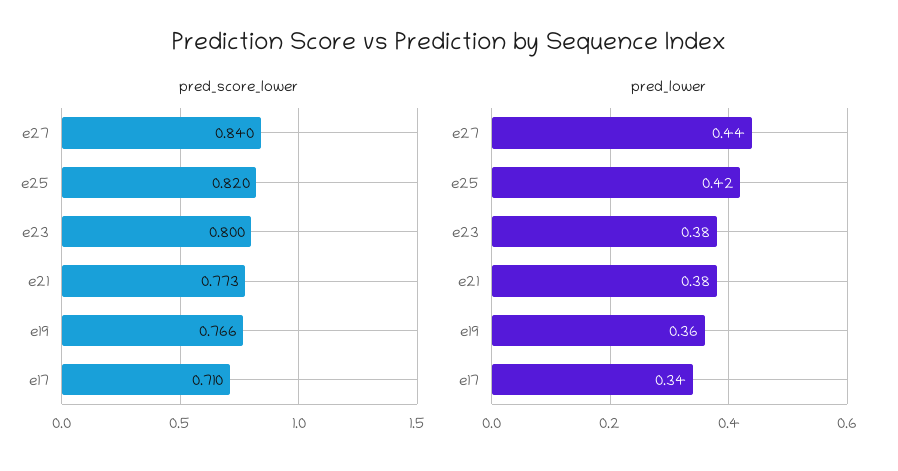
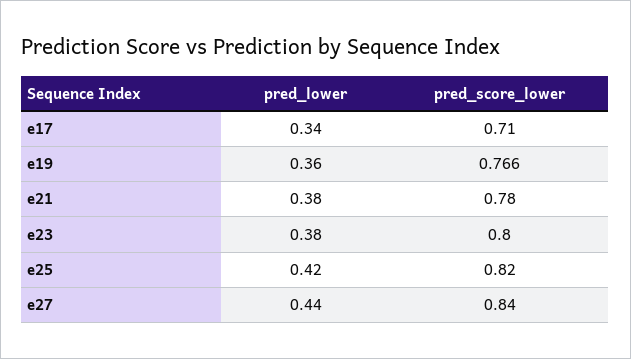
  {
    "pred_score_lower": {
      "e27": 0.84,
      "e25": 0.82,
      "e23": 0.8,
-     "e21": 0.773,
+     "e21": 0.78,
      "e19": 0.766,
      "e17": 0.71
    },
    "pred_lower": {
      "e27": 0.44,
      "e25": 0.42,
      "e23": 0.38,
      "e21": 0.38,
      "e19": 0.36,
      "e17": 0.34
    }
  }

